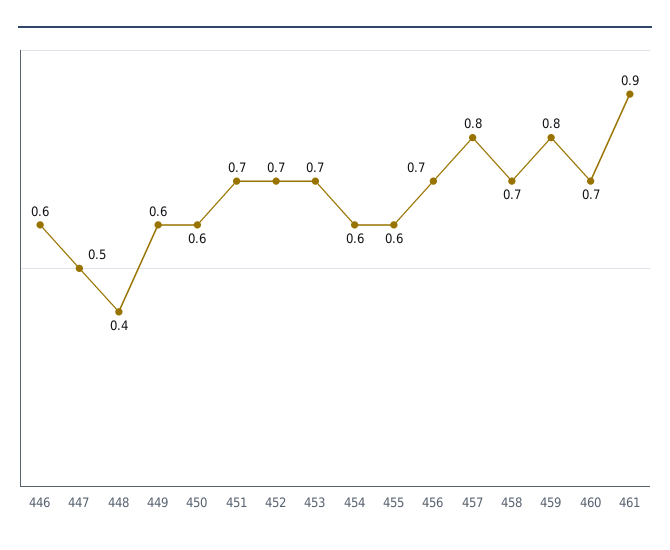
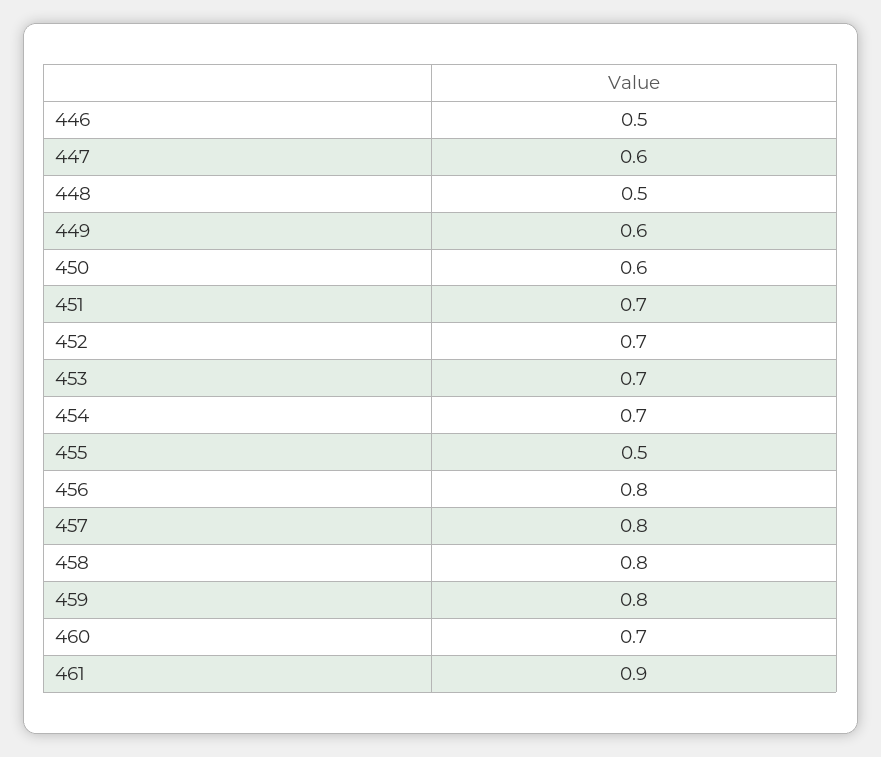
  {
-   "446": 0.6,
+   "446": 0.5,
-   "447": 0.5,
+   "447": 0.6,
-   "448": 0.4,
+   "448": 0.5,
    "449": 0.6,
    "450": 0.6,
    "451": 0.7,
    "452": 0.7,
    "453": 0.7,
-   "454": 0.6,
+   "454": 0.7,
-   "455": 0.6,
+   "455": 0.5,
-   "456": 0.7,
+   "456": 0.8,
    "457": 0.8,
-   "458": 0.7,
+   "458": 0.8,
    "459": 0.8,
    "460": 0.7,
    "461": 0.9
  }

